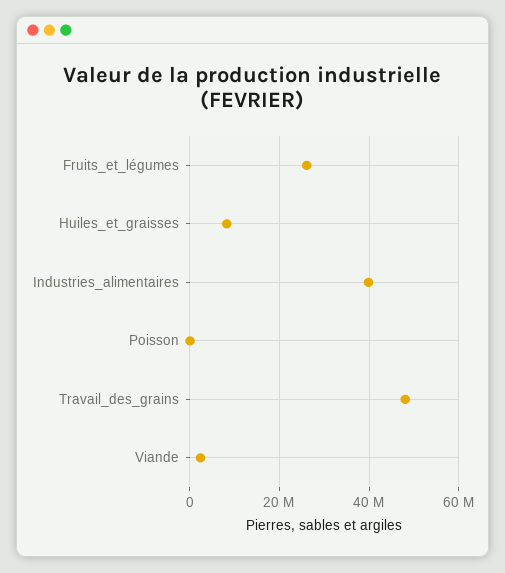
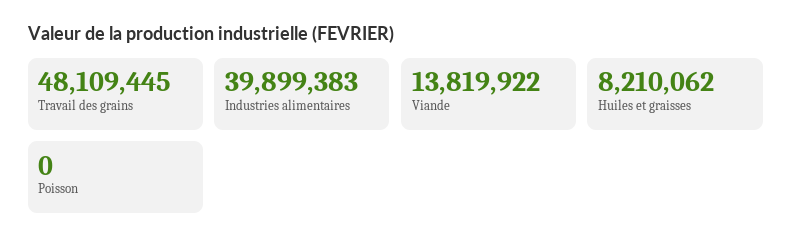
  {
-   "Fruits_et_légumes": 26000000,
    "Huiles_et_graisses": 8210062,
    "Industries_alimentaires": 39899383,
    "Poisson": 0,
    "Travail_des_grains": 48109445,
-   "Viande": 2000000
+   "Viande": 13819922
  }

